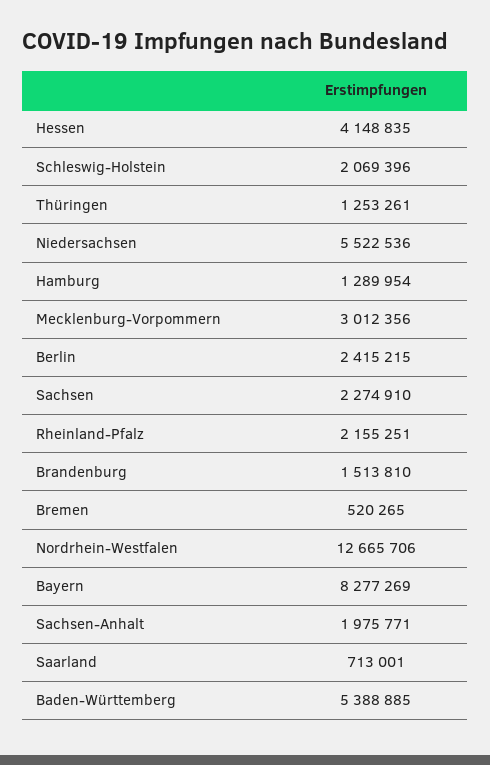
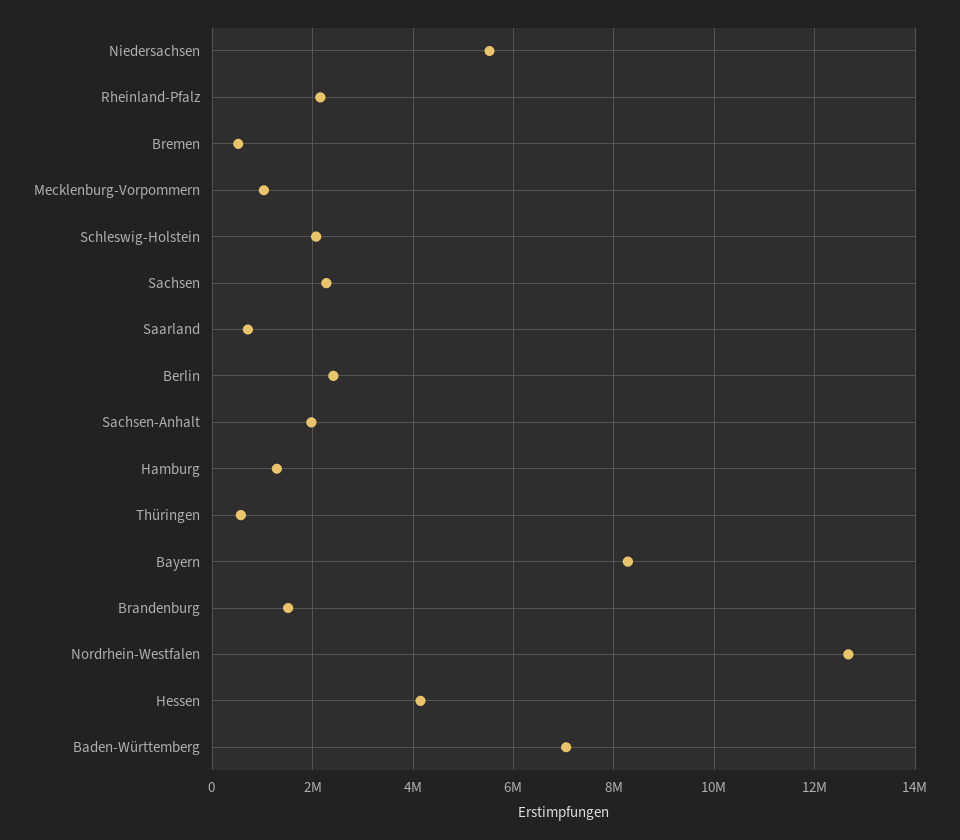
  {
    "Hessen": 4148835,
    "Schleswig-Holstein": 2069396,
-   "Thüringen": 1253261,
+   "Thüringen": 600000,
    "Niedersachsen": 5522536,
    "Hamburg": 1289954,
-   "Mecklenburg-Vorpommern": 3012356,
+   "Mecklenburg-Vorpommern": 1000000,
    "Berlin": 2415215,
    "Sachsen": 2274910,
    "Rheinland-Pfalz": 2155251,
    "Brandenburg": 1513810,
    "Bremen": 520265,
    "Nordrhein-Westfalen": 12665706,
    "Bayern": 8277269,
    "Sachsen-Anhalt": 1975771,
    "Saarland": 713001,
-   "Baden-Württemberg": 5388885
+   "Baden-Württemberg": 7000000
  }

